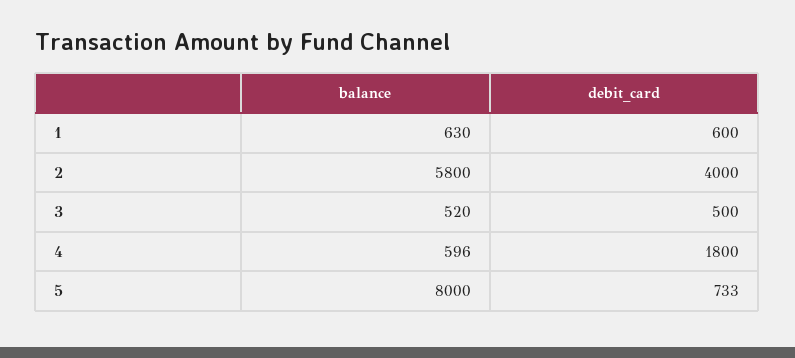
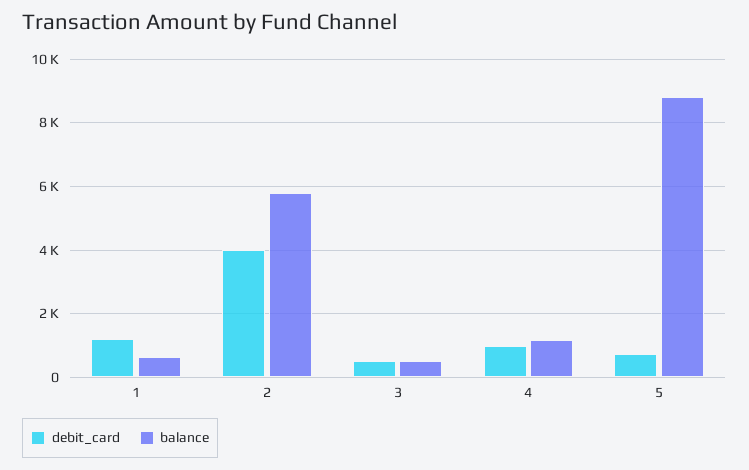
  {
    "balance": {
      "1": 630,
      "2": 5800,
      "3": 520,
-     "4": 596,
+     "4": 1200,
-     "5": 8000
+     "5": 8800
    },
    "debit_card": {
-     "1": 600,
+     "1": 1200,
      "2": 4000,
      "3": 500,
-     "4": 1800,
+     "4": 1000,
      "5": 733
    }
  }

